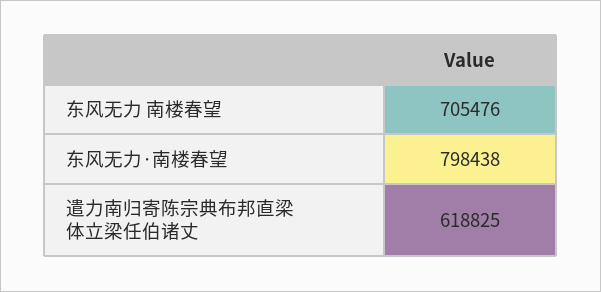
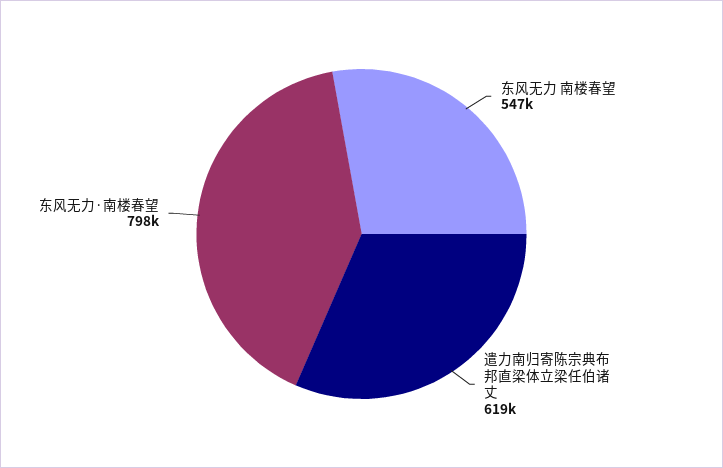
  {
-   "东风无力 南楼春望": 705476,
+   "东风无力 南楼春望": 547000,
    "东风无力·南楼春望": 798438,
    "遣力南归寄陈宗典布邦直梁体立梁任伯诸丈": 618825
  }

